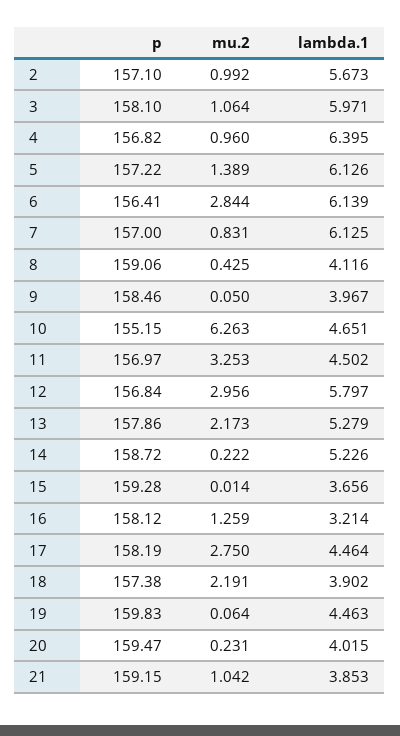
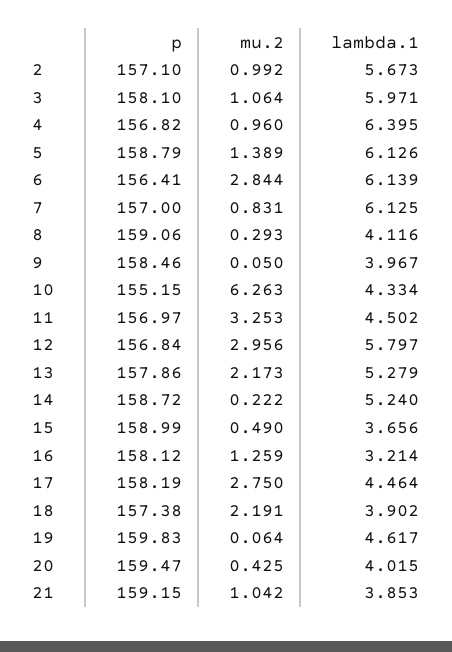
  {
    "p": {
      "2": 157.1,
      "3": 158.1,
      "4": 156.82,
-     "5": 157.22,
+     "5": 158.79,
      "6": 156.41,
      "7": 157,
      "8": 159.06,
      "9": 158.46,
      "10": 155.15,
      "11": 156.97,
      "12": 156.84,
      "13": 157.86,
      "14": 158.72,
-     "15": 159.28,
+     "15": 158.99,
      "16": 158.12,
      "17": 158.19,
      "18": 157.38,
      "19": 159.83,
      "20": 159.47,
      "21": 159.15
    },
    "mu.2": {
      "2": 0.992,
      "3": 1.064,
      "4": 0.96,
      "5": 1.389,
      "6": 2.844,
      "7": 0.831,
-     "8": 0.425,
+     "8": 0.293,
      "9": 0.05,
      "10": 6.263,
      "11": 3.253,
      "12": 2.956,
      "13": 2.173,
      "14": 0.222,
-     "15": 0.014,
+     "15": 0.49,
      "16": 1.259,
      "17": 2.75,
      "18": 2.191,
      "19": 0.064,
-     "20": 0.231,
+     "20": 0.425,
      "21": 1.042
    },
    "lambda.1": {
      "2": 5.673,
      "3": 5.971,
      "4": 6.395,
      "5": 6.126,
      "6": 6.139,
      "7": 6.125,
      "8": 4.116,
      "9": 3.967,
-     "10": 4.651,
+     "10": 4.334,
      "11": 4.502,
      "12": 5.797,
      "13": 5.279,
-     "14": 5.226,
+     "14": 5.24,
      "15": 3.656,
      "16": 3.214,
      "17": 4.464,
      "18": 3.902,
-     "19": 4.463,
+     "19": 4.617,
      "20": 4.015,
      "21": 3.853
    }
  }

